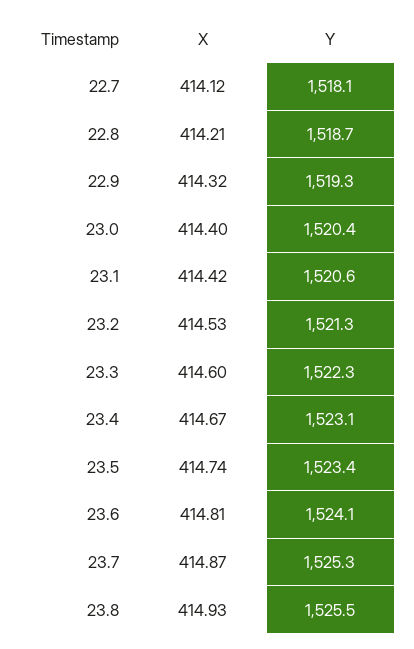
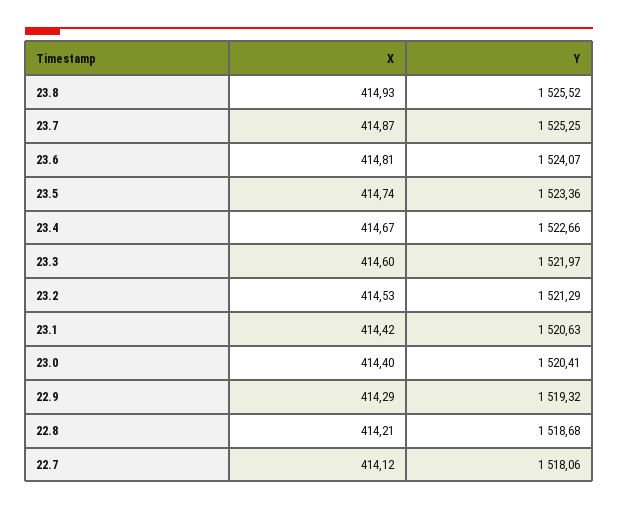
  {
    "X": {
      "22.7": 414.12,
      "22.8": 414.21,
-     "22.9": 414.32,
+     "22.9": 414.29,
      "23.0": 414.4,
      "23.1": 414.42,
      "23.2": 414.53,
      "23.3": 414.6,
      "23.4": 414.67,
      "23.5": 414.74,
      "23.6": 414.81,
      "23.7": 414.87,
      "23.8": 414.93
    },
    "Y": {
      "22.7": 1518.06,
      "22.8": 1518.68,
      "22.9": 1519.32,
      "23.0": 1520.41,
      "23.1": 1520.63,
      "23.2": 1521.29,
-     "23.3": 1522.3,
+     "23.3": 1521.97,
-     "23.4": 1523.1,
+     "23.4": 1522.66,
      "23.5": 1523.36,
      "23.6": 1524.07,
      "23.7": 1525.25,
      "23.8": 1525.52
    }
  }

